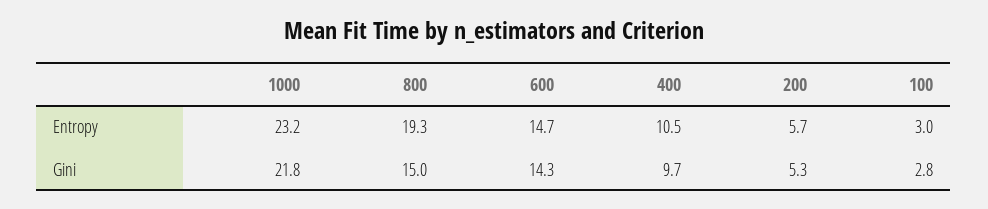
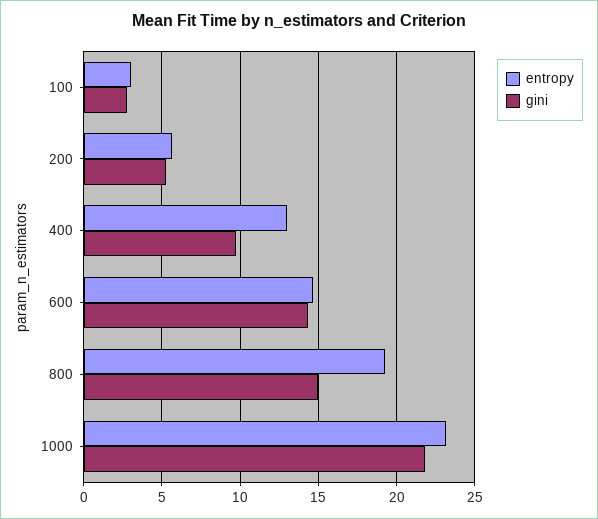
  {
    "Entropy": {
      "1000": 23.2,
      "800": 19.3,
      "600": 14.7,
-     "400": 10.5,
+     "400": 13,
      "200": 5.7,
      "100": 3
    },
    "Gini": {
      "1000": 21.8,
      "800": 15,
      "600": 14.3,
      "400": 9.7,
      "200": 5.3,
      "100": 2.8
    }
  }

